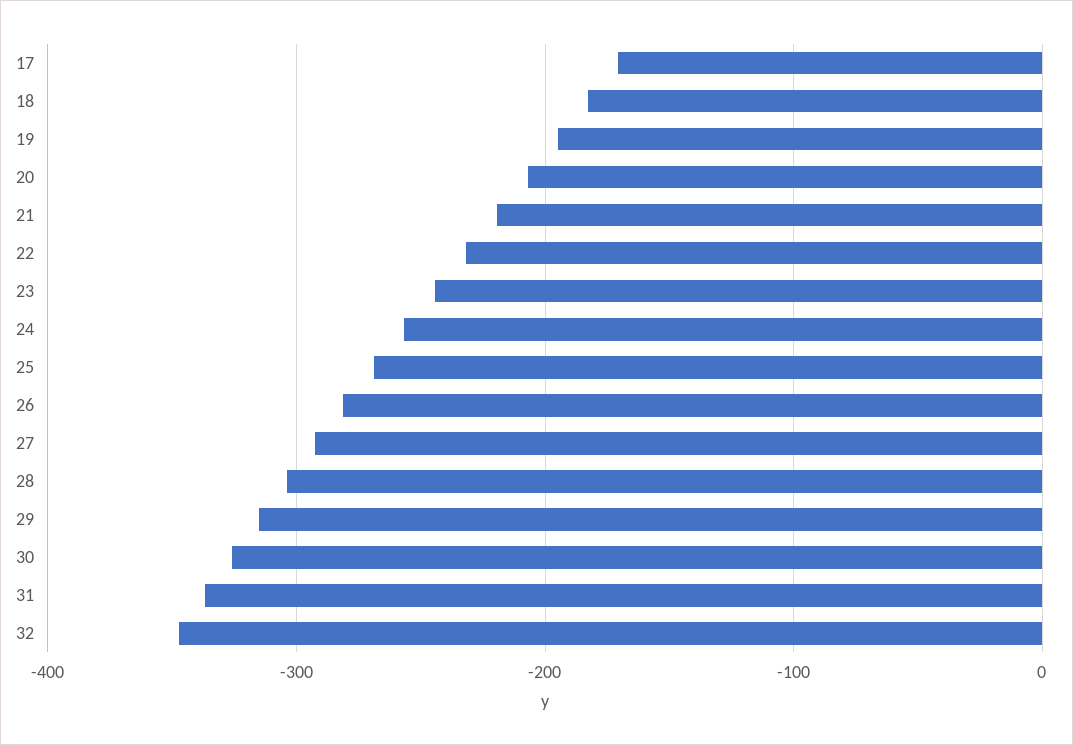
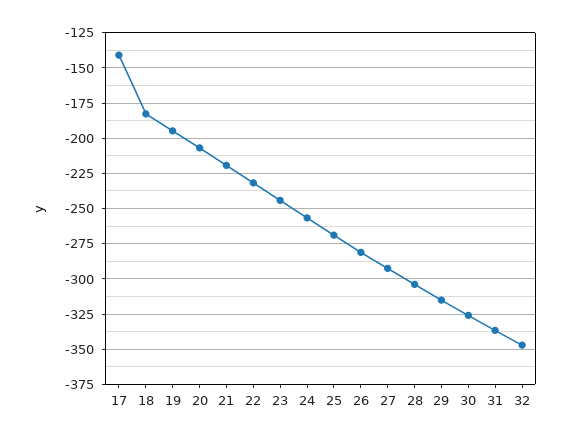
  {
-   "17": -170,
+   "17": -140,
    "18": -185,
    "19": -195,
    "20": -205,
    "21": -220,
    "22": -230,
    "23": -245,
    "24": -255,
    "25": -270,
    "26": -280,
    "27": -295,
    "28": -305,
    "29": -315,
    "30": -325,
    "31": -335,
    "32": -345
  }

